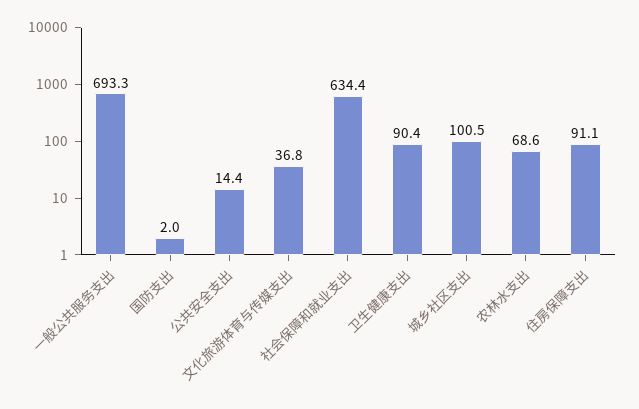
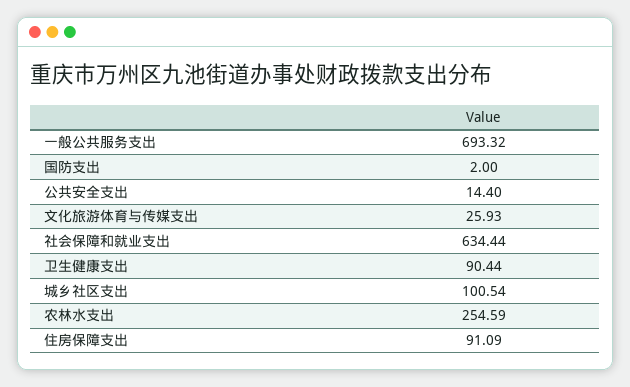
  {
    "一般公共服务支出": 693.32,
    "国防支出": 2,
    "公共安全支出": 14.4,
-   "文化旅游体育与传媒支出": 36.8,
+   "文化旅游体育与传媒支出": 25.93,
    "社会保障和就业支出": 634.44,
    "卫生健康支出": 90.44,
    "城乡社区支出": 100.54,
-   "农林水支出": 68.6,
+   "农林水支出": 254.59,
    "住房保障支出": 91.09
  }

